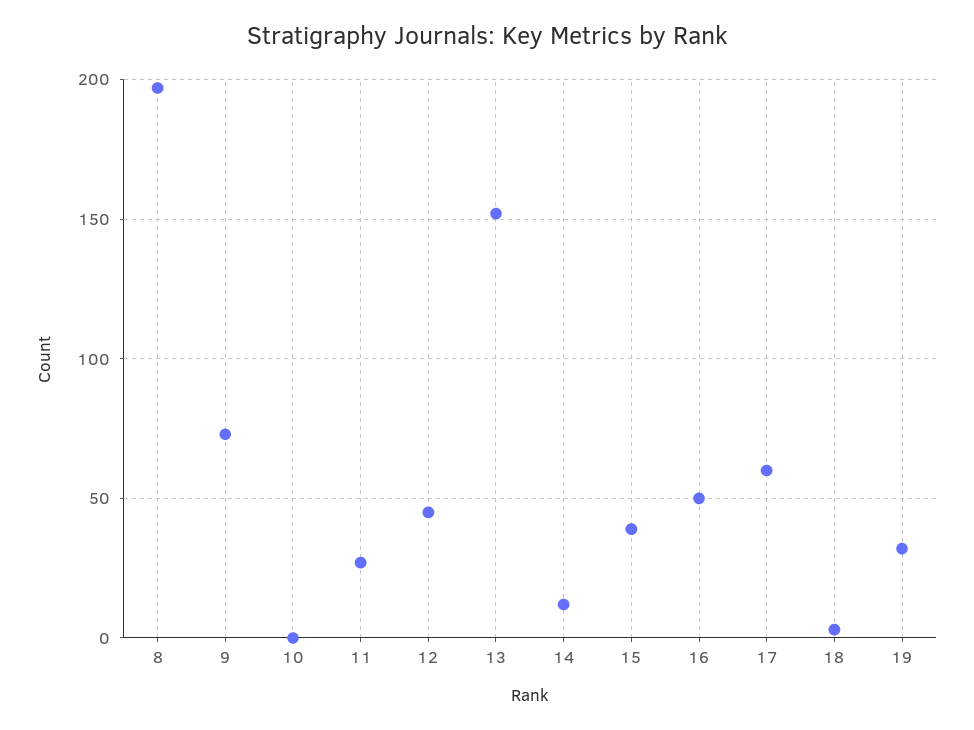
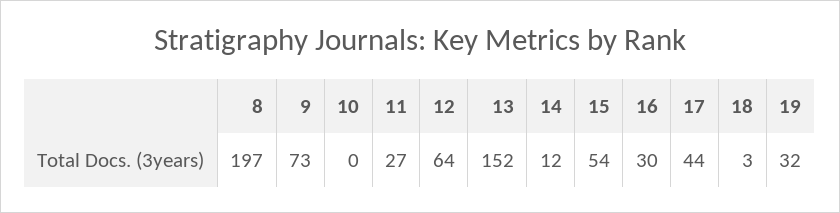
  {
    "8": 197,
    "9": 73,
    "10": 0,
    "11": 27,
-   "12": 45,
+   "12": 64,
    "13": 152,
    "14": 12,
-   "15": 40,
+   "15": 54,
-   "16": 50,
+   "16": 30,
-   "17": 60,
+   "17": 44,
    "18": 3,
    "19": 32
  }

